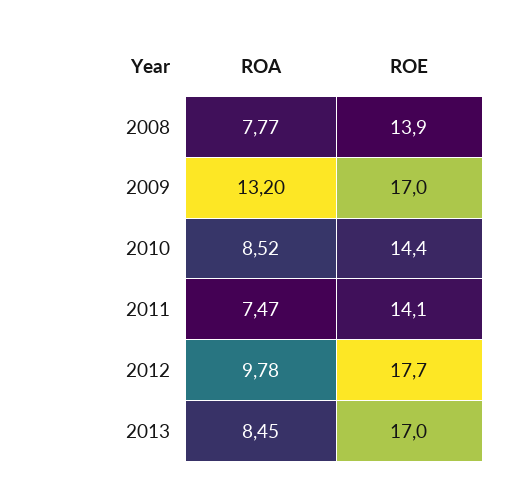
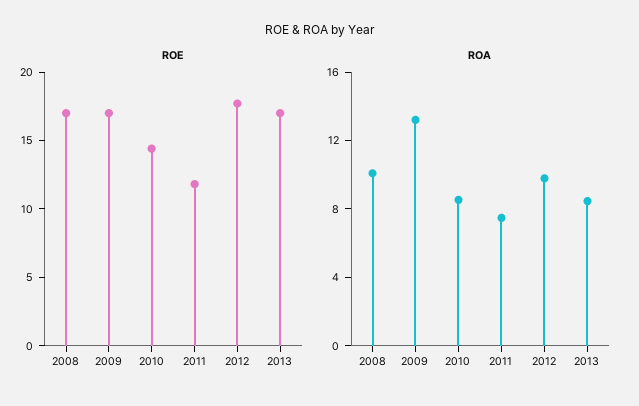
  {
    "ROA": {
-     "2008": 7.77,
+     "2008": 10,
      "2009": 13.2,
      "2010": 8.52,
      "2011": 7.47,
      "2012": 9.78,
      "2013": 8.45
    },
    "ROE": {
-     "2008": 13.9,
+     "2008": 17,
      "2009": 17,
      "2010": 14.4,
-     "2011": 14.1,
+     "2011": 12,
      "2012": 17.7,
      "2013": 17
    }
  }

